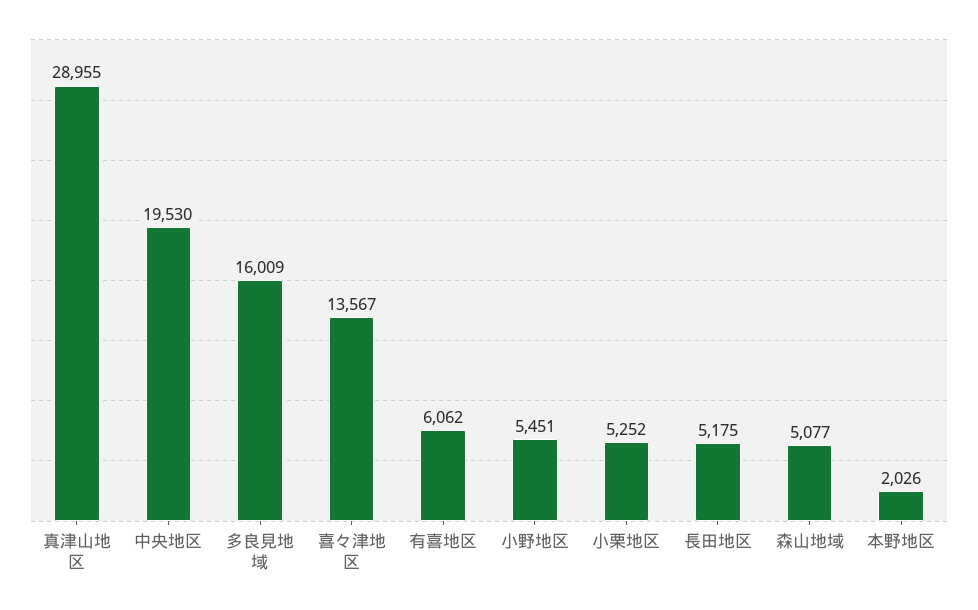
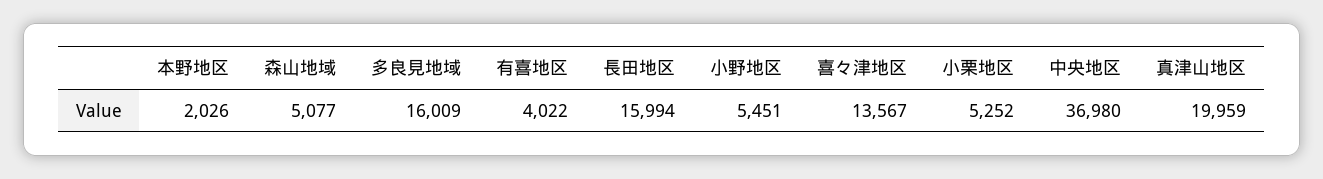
  {
-   "真津山地区": 28955,
+   "真津山地区": 19959,
-   "中央地区": 19530,
+   "中央地区": 36980,
    "多良見地域": 16009,
    "喜々津地区": 13567,
-   "有喜地区": 6062,
+   "有喜地区": 4022,
    "小野地区": 5451,
    "小栗地区": 5252,
-   "長田地区": 5175,
+   "長田地区": 15994,
    "森山地域": 5077,
    "本野地区": 2026
  }

